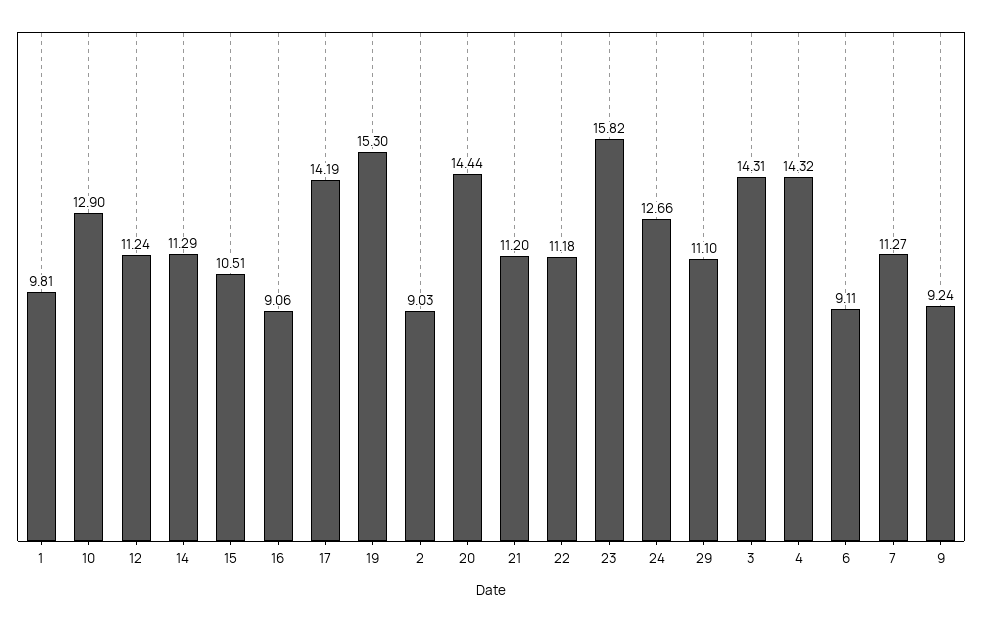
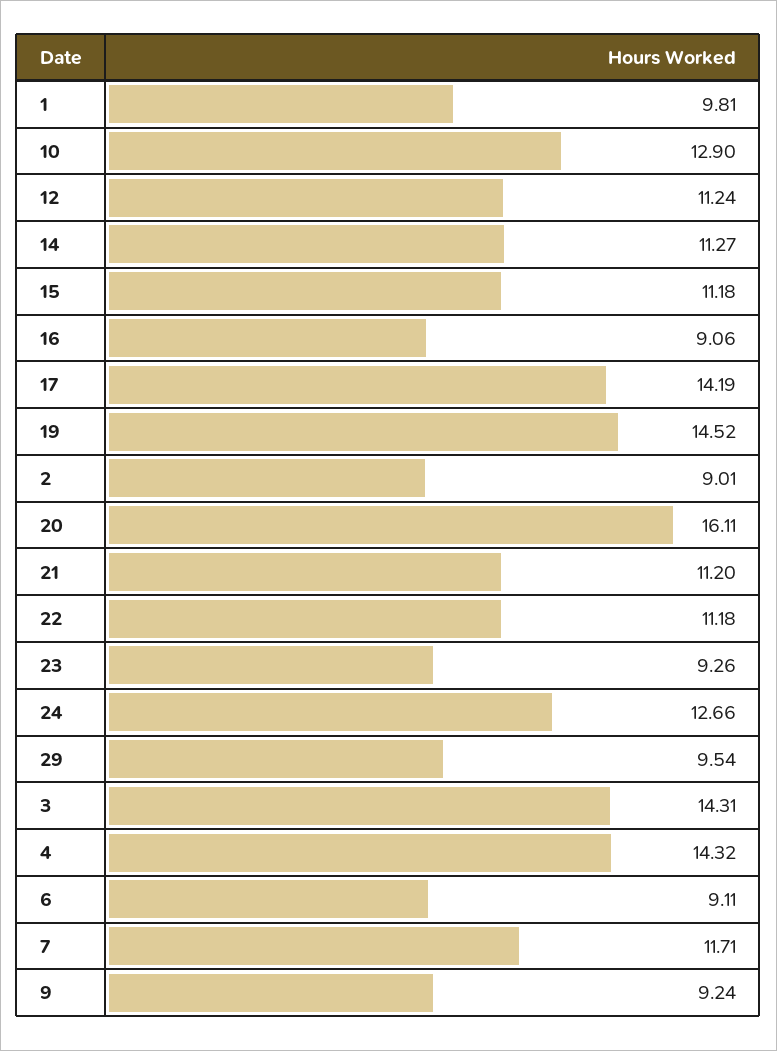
  {
    "1": 9.81,
    "10": 12.9,
    "12": 11.24,
-   "14": 11.29,
+   "14": 11.27,
-   "15": 10.51,
+   "15": 11.18,
    "16": 9.06,
    "17": 14.19,
-   "19": 15.3,
+   "19": 14.52,
-   "2": 9.03,
+   "2": 9.01,
-   "20": 14.44,
+   "20": 16.11,
    "21": 11.2,
    "22": 11.18,
-   "23": 15.82,
+   "23": 9.26,
    "24": 12.66,
-   "29": 11.1,
+   "29": 9.54,
    "3": 14.31,
    "4": 14.32,
    "6": 9.11,
-   "7": 11.27,
+   "7": 11.71,
    "9": 9.24
  }

